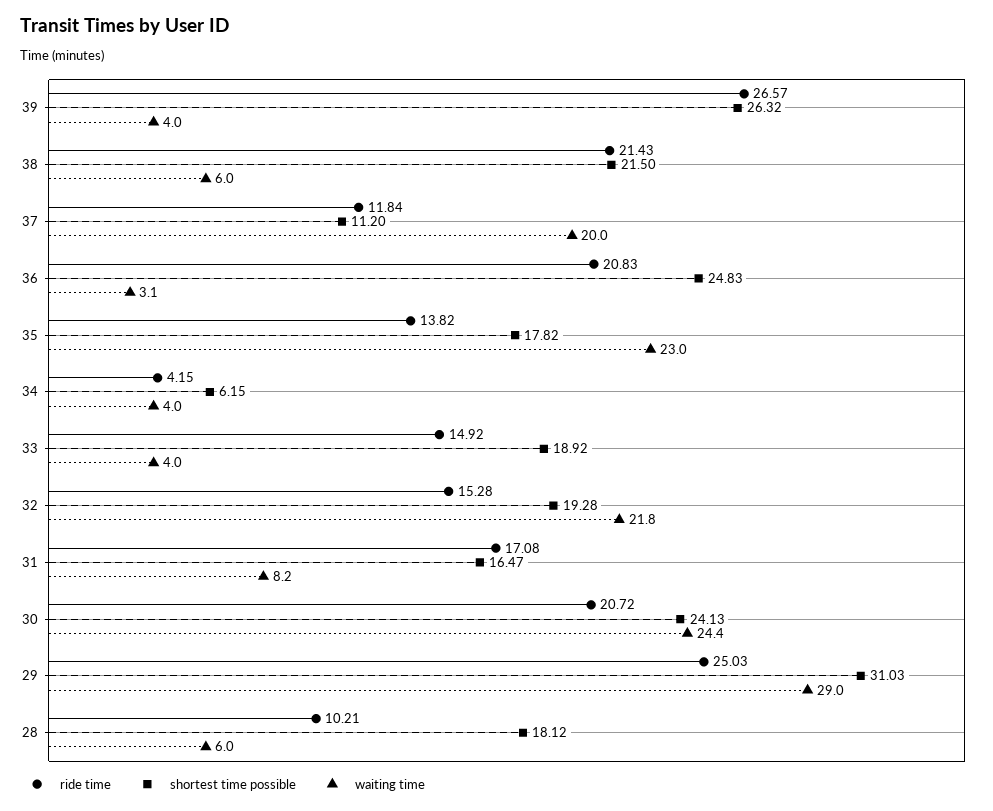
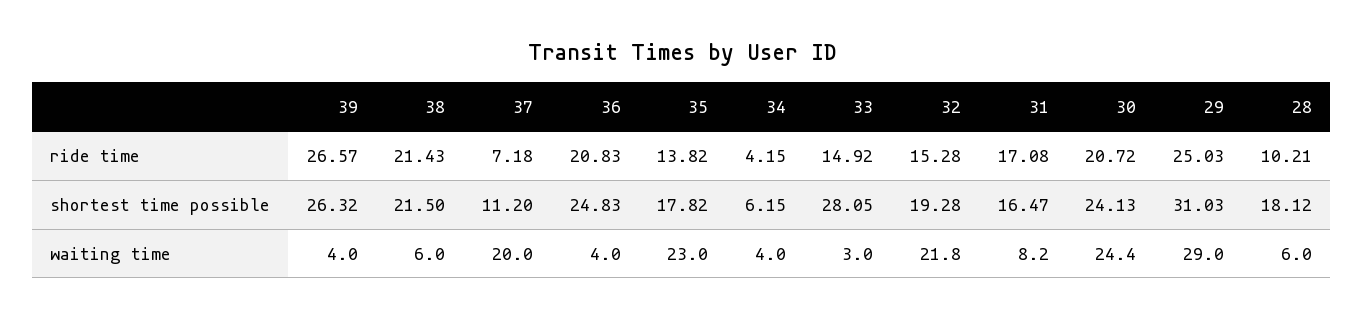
  {
    "ride time": {
      "39": 26.57,
      "38": 21.43,
-     "37": 11.84,
+     "37": 7.18,
      "36": 20.83,
      "35": 13.82,
      "34": 4.15,
      "33": 14.92,
      "32": 15.28,
      "31": 17.08,
      "30": 20.72,
      "29": 25.03,
      "28": 10.21
    },
    "shortest time possible": {
      "39": 26.32,
      "38": 21.5,
      "37": 11.2,
      "36": 24.83,
      "35": 17.82,
      "34": 6.15,
-     "33": 18.92,
+     "33": 28.05,
      "32": 19.28,
      "31": 16.47,
      "30": 24.13,
      "29": 31.03,
      "28": 18.12
    },
    "waiting time": {
      "39": 4,
      "38": 6,
      "37": 20,
-     "36": 3.1,
+     "36": 4,
      "35": 23,
      "34": 4,
-     "33": 4,
+     "33": 3,
      "32": 21.8,
      "31": 8.2,
      "30": 24.4,
      "29": 29,
      "28": 6
    }
  }

